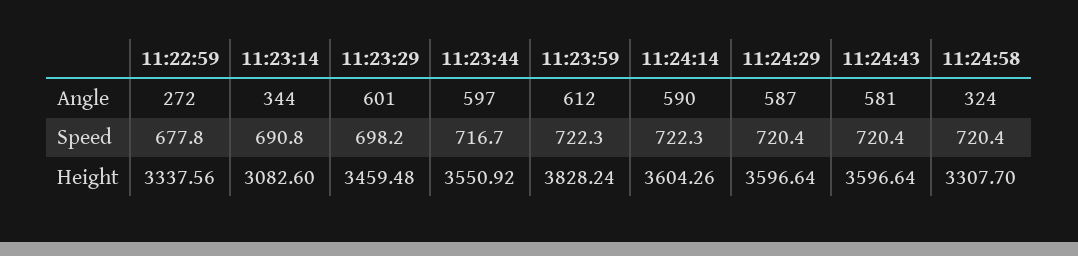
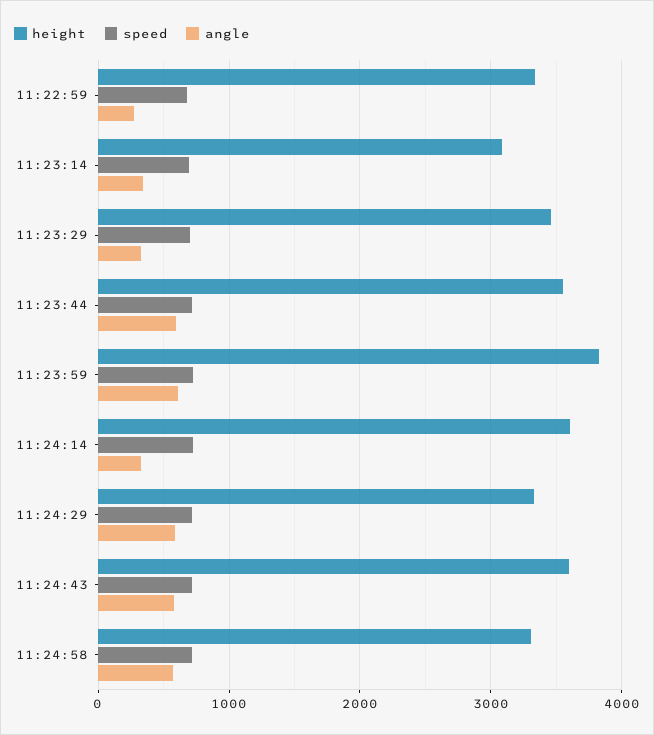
  {
    "Angle": {
      "11:22:59": 272,
      "11:23:14": 344,
-     "11:23:29": 601,
+     "11:23:29": 300,
      "11:23:44": 597,
      "11:23:59": 612,
-     "11:24:14": 590,
+     "11:24:14": 300,
      "11:24:29": 587,
      "11:24:43": 581,
-     "11:24:58": 324
+     "11:24:58": 600
    },
    "Speed": {
      "11:22:59": 677.8,
      "11:23:14": 690.8,
      "11:23:29": 698.2,
      "11:23:44": 716.7,
      "11:23:59": 722.3,
      "11:24:14": 722.3,
      "11:24:29": 720.4,
      "11:24:43": 720.4,
      "11:24:58": 720.4
    },
    "Height": {
      "11:22:59": 3337.56,
      "11:23:14": 3082.6,
      "11:23:29": 3459.48,
      "11:23:44": 3550.92,
      "11:23:59": 3828.24,
      "11:24:14": 3604.26,
-     "11:24:29": 3596.64,
+     "11:24:29": 3300,
      "11:24:43": 3596.64,
      "11:24:58": 3307.7
    }
  }

